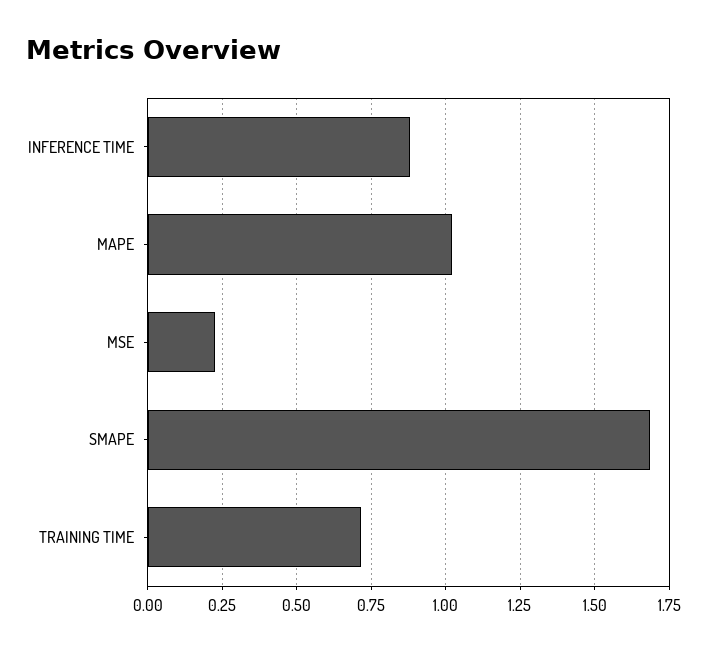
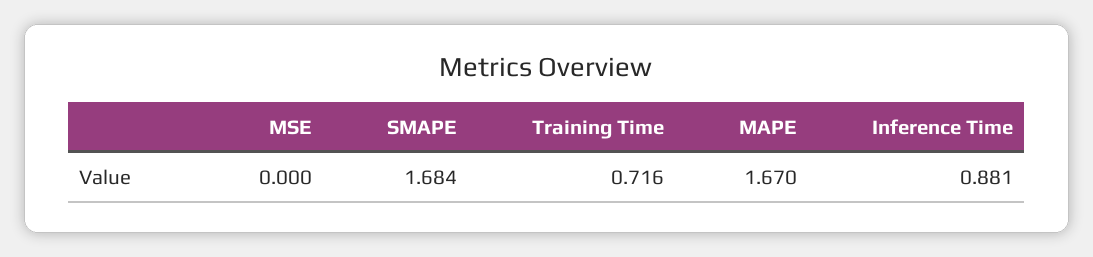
  {
    "INFERENCE TIME": 0.881,
-   "MAPE": 1.025,
+   "MAPE": 1.67,
-   "MSE": 0.225,
+   "MSE": 0,
    "SMAPE": 1.684,
    "TRAINING TIME": 0.716
  }

